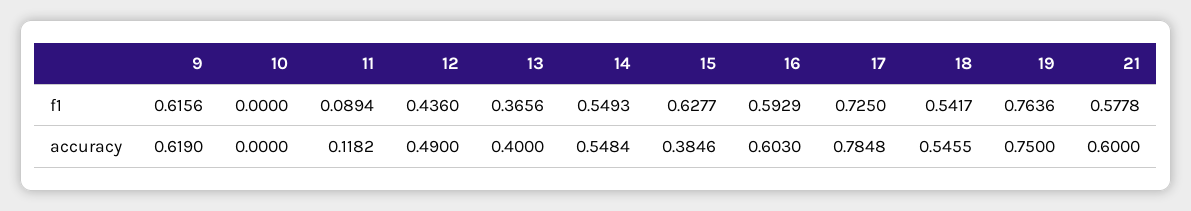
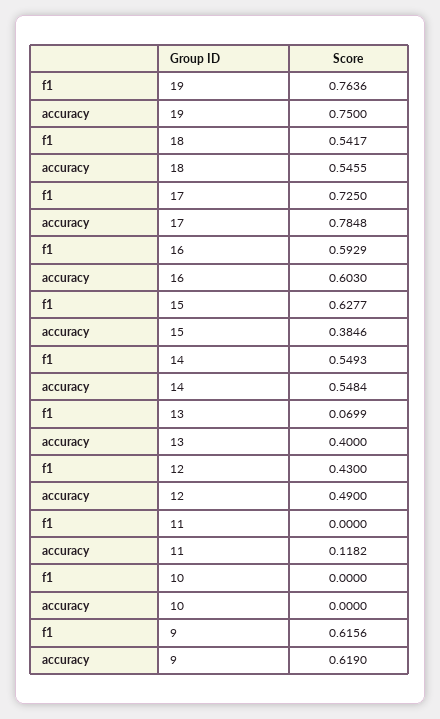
  {
    "9": {
      "f1": 0.6156,
      "accuracy": 0.619
    },
    "10": {
      "f1": 0,
      "accuracy": 0
    },
    "11": {
-     "f1": 0.0894,
+     "f1": 0,
      "accuracy": 0.1182
    },
    "12": {
-     "f1": 0.436,
+     "f1": 0.43,
      "accuracy": 0.49
    },
    "13": {
-     "f1": 0.3656,
+     "f1": 0.0699,
      "accuracy": 0.4
    },
    "14": {
      "f1": 0.5493,
      "accuracy": 0.5484
    },
    "15": {
      "f1": 0.6277,
      "accuracy": 0.3846
    },
    "16": {
      "f1": 0.5929,
      "accuracy": 0.603
    },
    "17": {
      "f1": 0.725,
      "accuracy": 0.7848
    },
    "18": {
      "f1": 0.5417,
      "accuracy": 0.5455
    },
    "19": {
      "f1": 0.7636,
      "accuracy": 0.75
-   },
+   }
-   "21": {
-     "f1": 0.5778,
-     "accuracy": 0.6
-   }
  }

